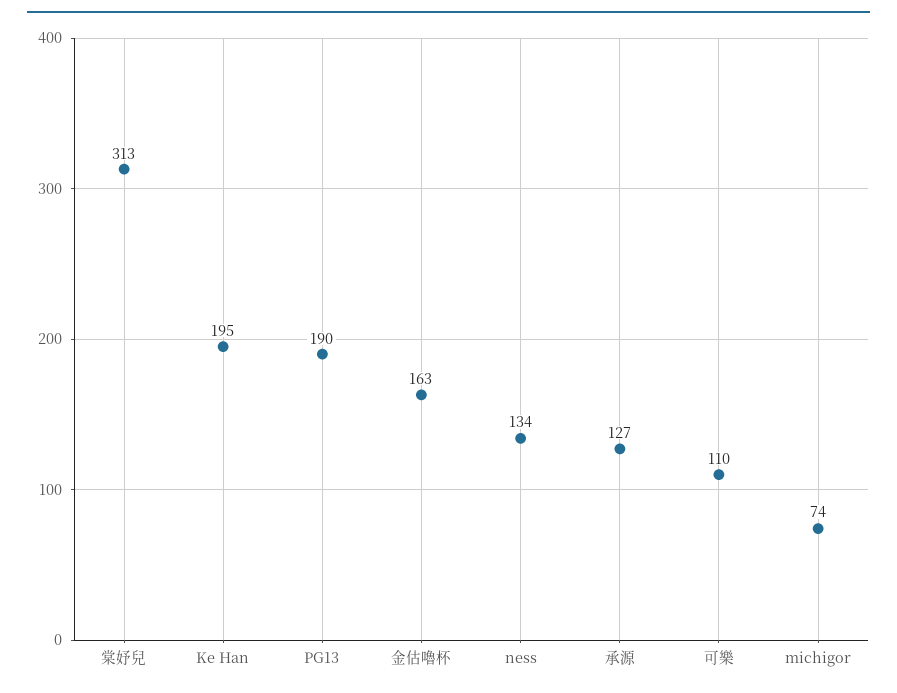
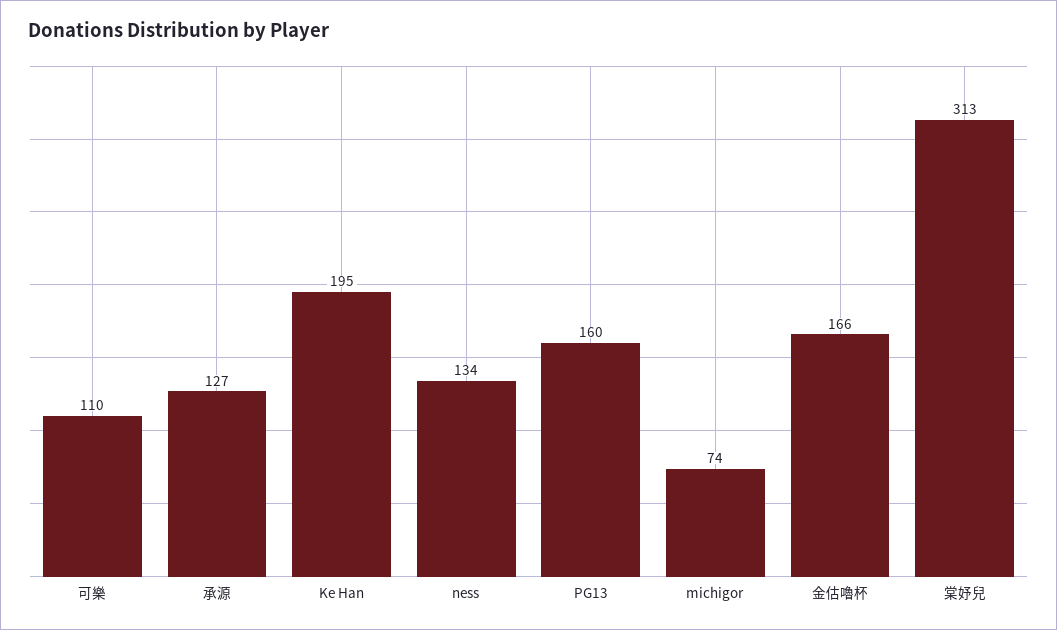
  {
    "棠妤兒": 313,
    "Ke Han": 195,
-   "PG13": 190,
+   "PG13": 160,
-   "金估嚕杯": 163,
+   "金估嚕杯": 166,
    "ness": 134,
    "承源": 127,
    "可樂": 110,
    "michigor": 74
  }

